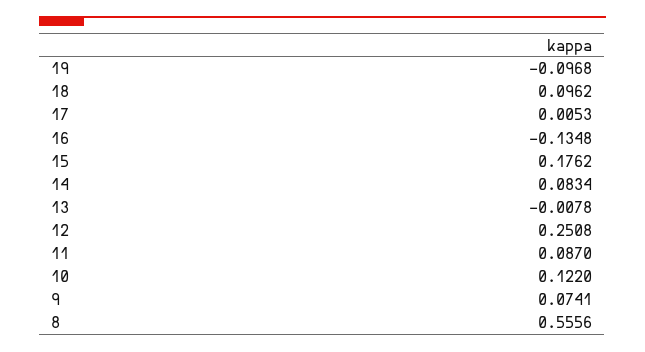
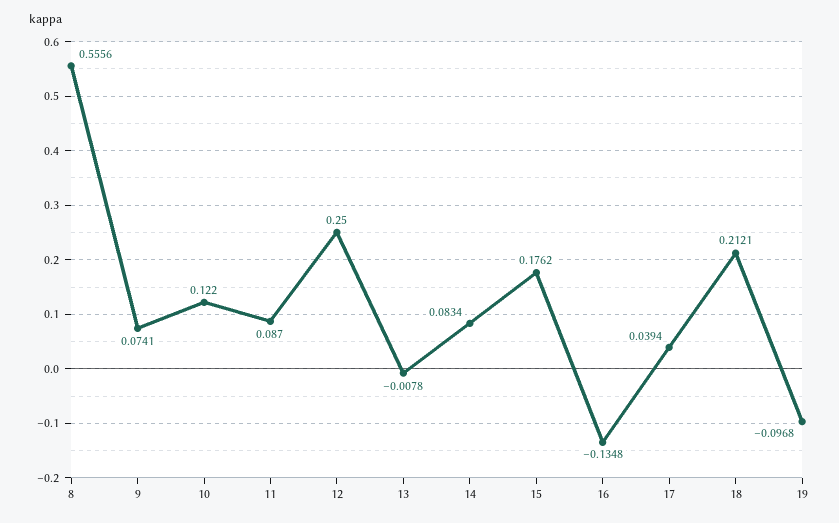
  {
    "19": -0.0968,
-   "18": 0.0962,
+   "18": 0.2121,
-   "17": 0.0053,
+   "17": 0.0394,
    "16": -0.1348,
    "15": 0.1762,
    "14": 0.0834,
    "13": -0.0078,
-   "12": 0.2508,
+   "12": 0.25,
    "11": 0.087,
    "10": 0.122,
    "9": 0.0741,
    "8": 0.5556
  }

